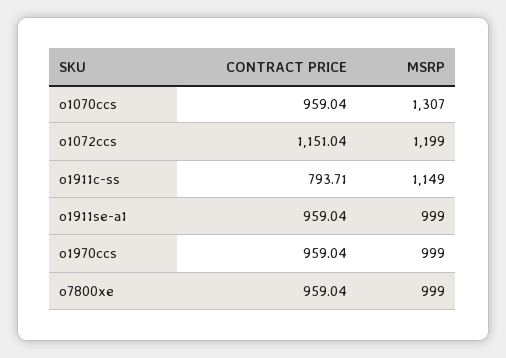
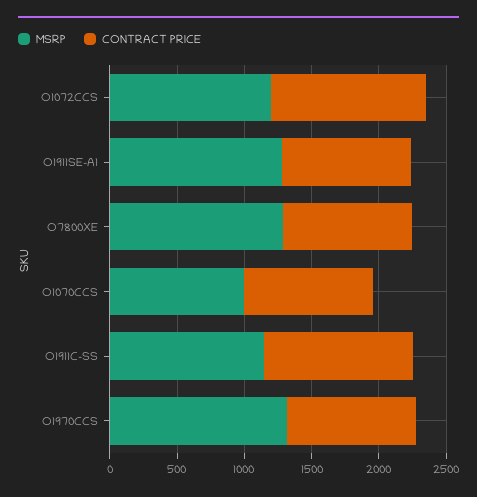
  {
    "CONTRACT PRICE": {
      "o1070ccs": 959.04,
      "o1072ccs": 1151.04,
-     "o1911c-ss": 793.71,
+     "o1911c-ss": 1100,
      "o1911se-a1": 959.04,
      "o1970ccs": 959.04,
      "o7800xe": 959.04
    },
    "MSRP": {
-     "o1070ccs": 1307,
+     "o1070ccs": 1000,
      "o1072ccs": 1199,
      "o1911c-ss": 1149,
-     "o1911se-a1": 999,
+     "o1911se-a1": 1300,
-     "o1970ccs": 999,
+     "o1970ccs": 1300,
-     "o7800xe": 999
+     "o7800xe": 1300
    }
  }

